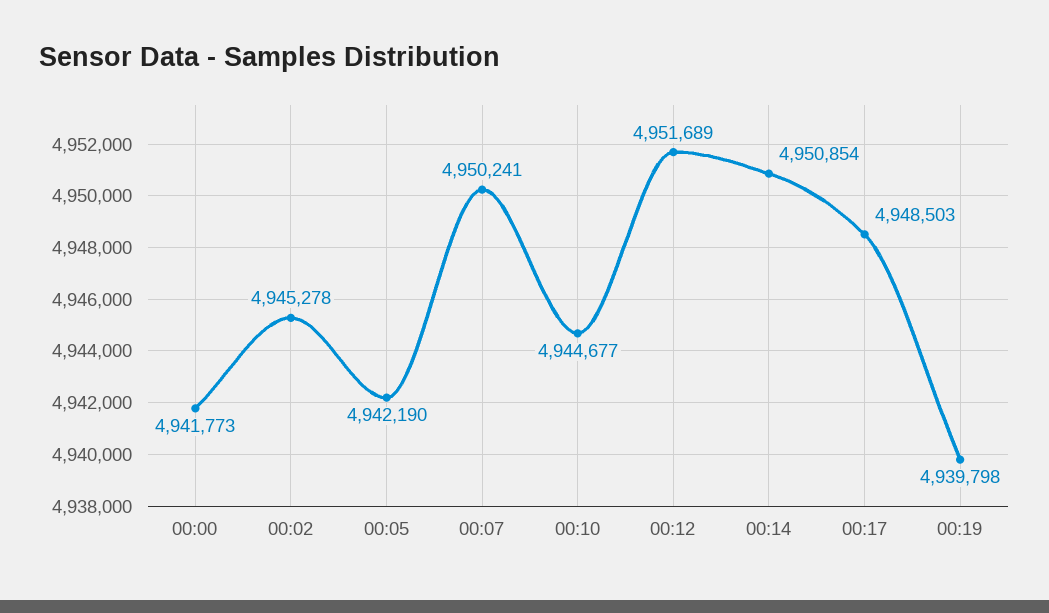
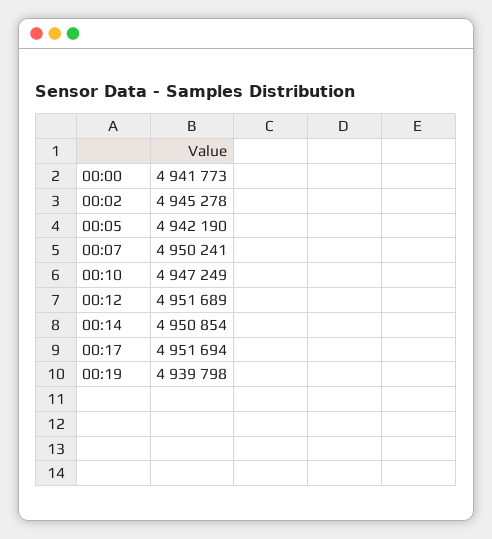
  {
    "00:00": 4941773,
    "00:02": 4945278,
    "00:05": 4942190,
    "00:07": 4950241,
-   "00:10": 4944677,
+   "00:10": 4947249,
    "00:12": 4951689,
    "00:14": 4950854,
-   "00:17": 4948503,
+   "00:17": 4951694,
    "00:19": 4939798
  }

